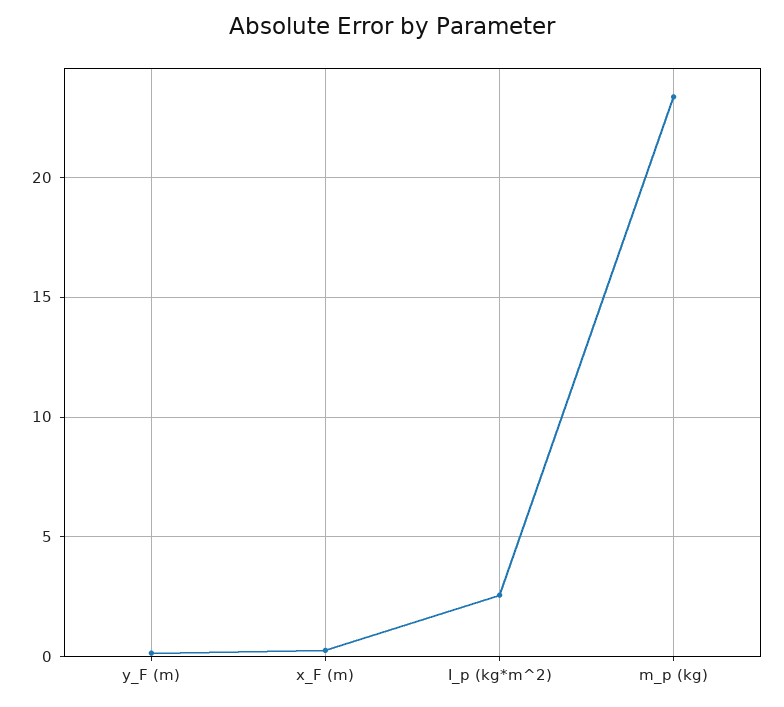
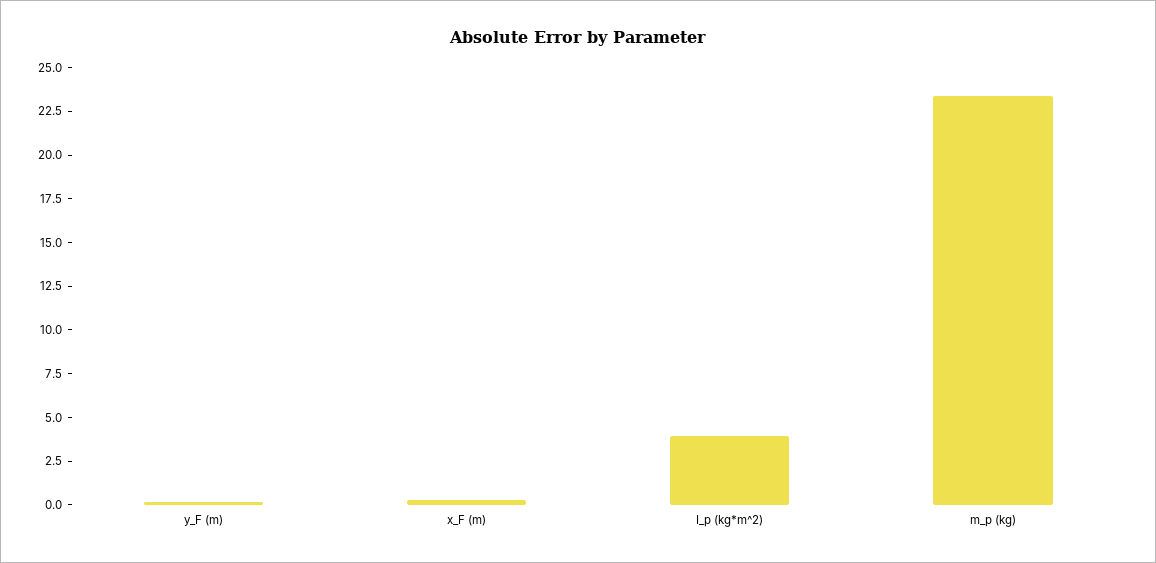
  {
    "y_F (m)": 0,
    "x_F (m)": 0.5,
-   "I_p (kg*m^2)": 2.5,
+   "I_p (kg*m^2)": 4,
    "m_p (kg)": 23.5
  }

